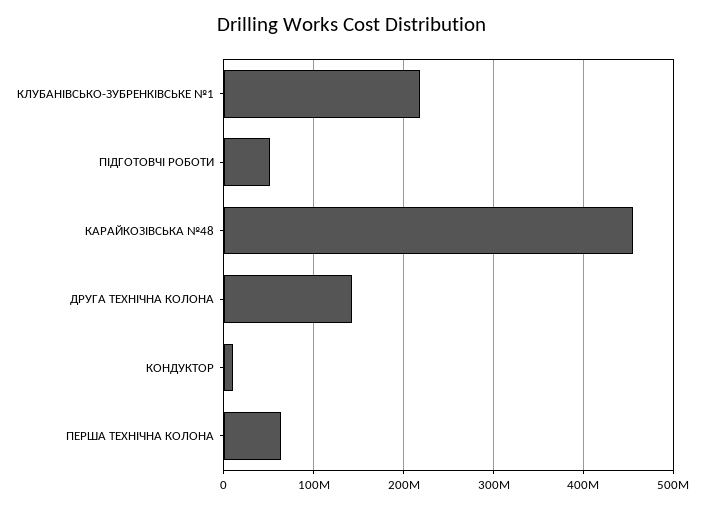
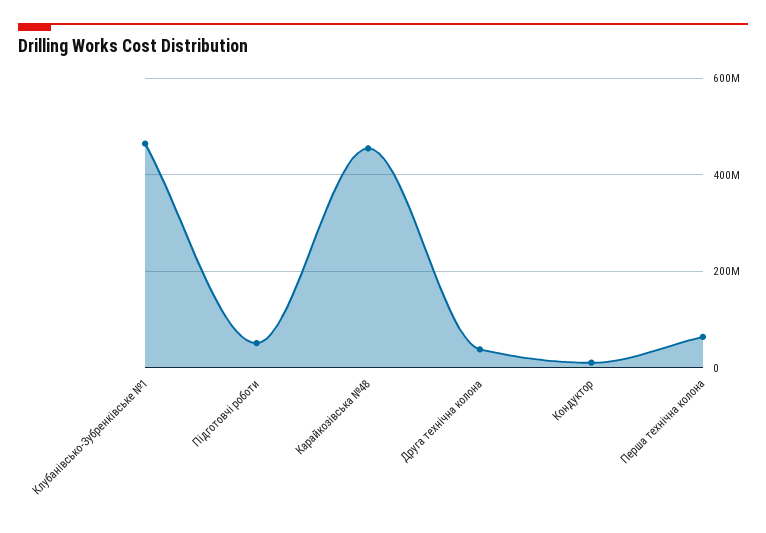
  {
-   "КЛУБАНІВСЬКО-ЗУБРЕНКІВСЬКЕ №1": 220000000,
+   "КЛУБАНІВСЬКО-ЗУБРЕНКІВСЬКЕ №1": 460000000,
    "ПІДГОТОВЧІ РОБОТИ": 50000000,
    "КАРАЙКОЗIВСЬКА №48": 450000000,
-   "ДРУГА ТЕХНІЧНА КОЛОНА": 140000000,
+   "ДРУГА ТЕХНІЧНА КОЛОНА": 40000000,
    "КОНДУКТОР": 10000000,
    "ПЕРША ТЕХНІЧНА КОЛОНА": 60000000
  }

